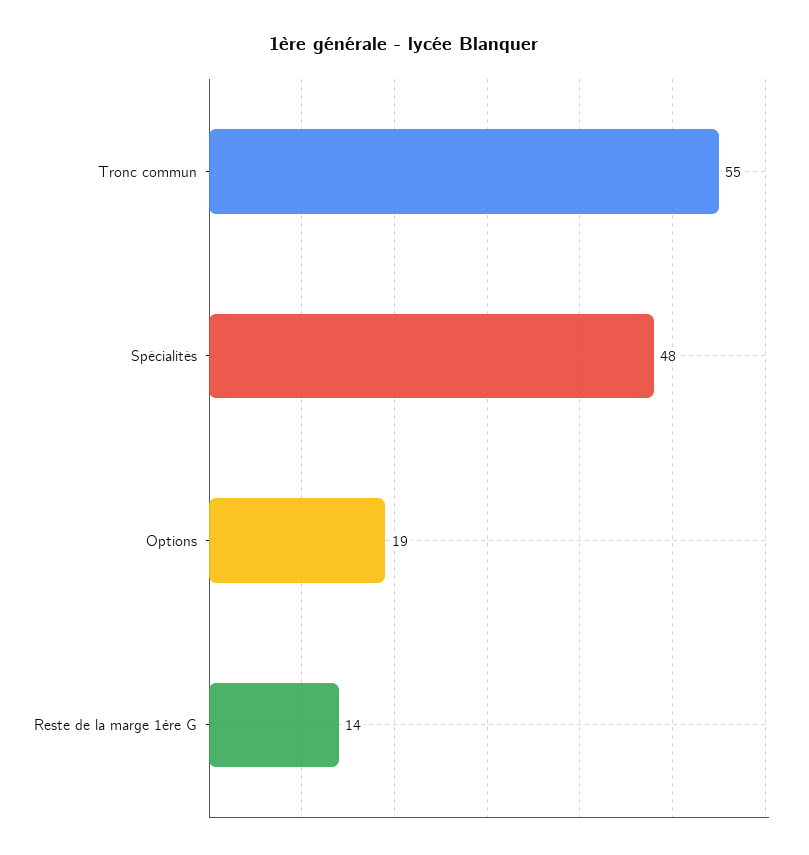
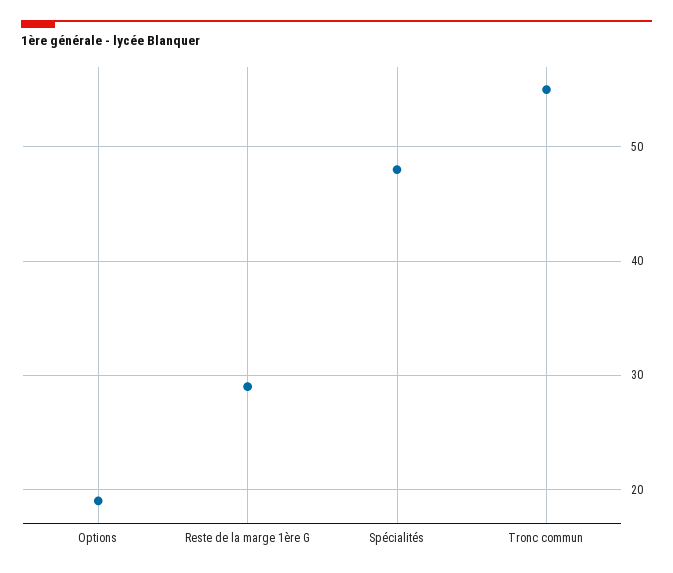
  {
    "Tronc commun": 55,
    "Spécialités": 48,
    "Options": 19,
-   "Reste de la marge 1ère G": 14
+   "Reste de la marge 1ère G": 29
  }

